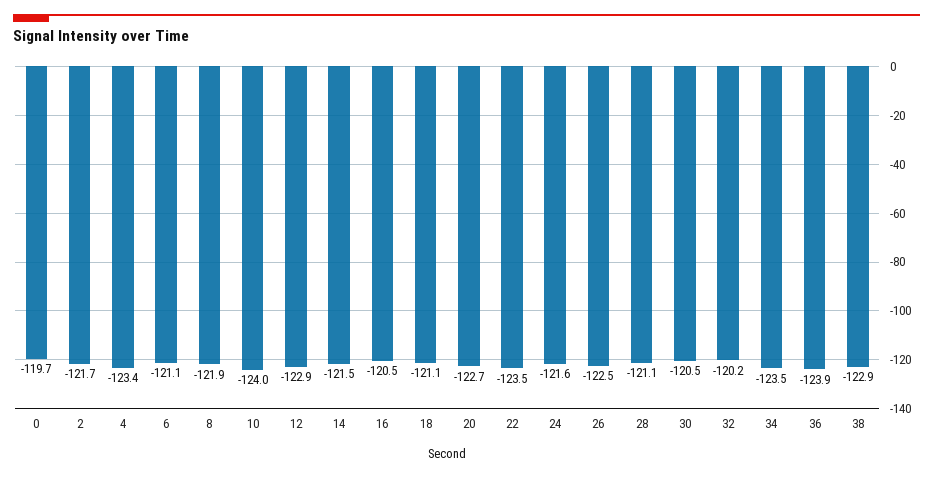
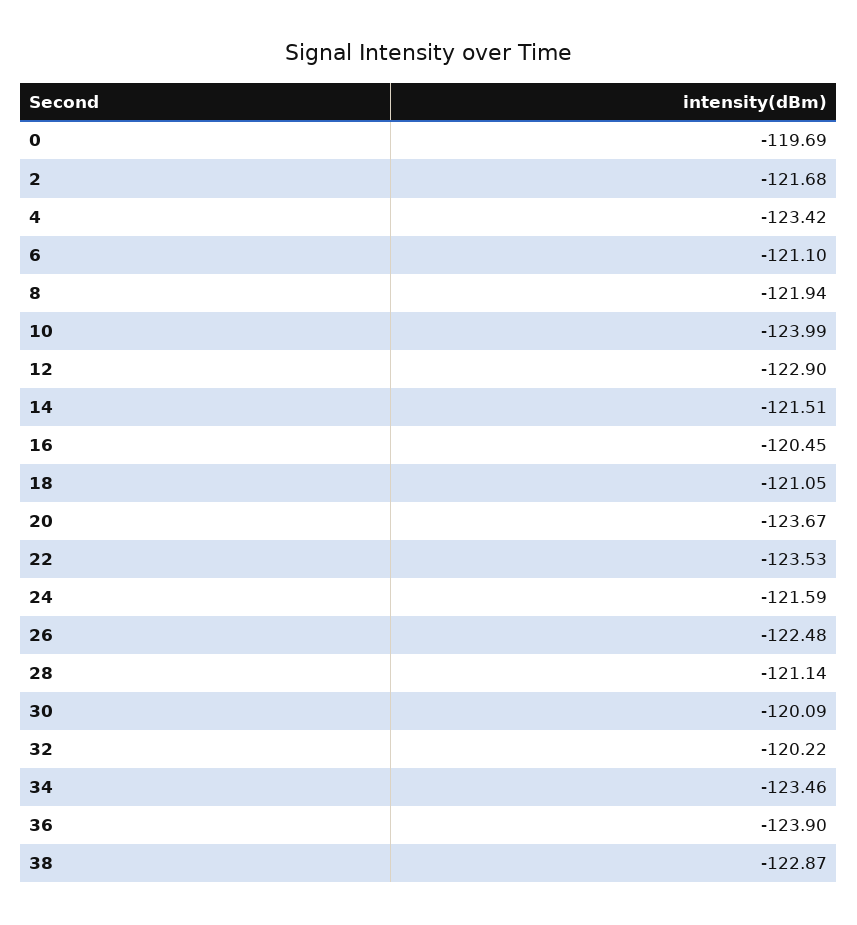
  {
    "0": -119.69,
    "2": -121.68,
    "4": -123.42,
    "6": -121.1,
    "8": -121.94,
    "10": -123.99,
    "12": -122.9,
    "14": -121.51,
    "16": -120.45,
    "18": -121.05,
-   "20": -122.7,
+   "20": -123.67,
    "22": -123.53,
    "24": -121.59,
    "26": -122.48,
    "28": -121.14,
-   "30": -120.5,
+   "30": -120.09,
    "32": -120.22,
    "34": -123.46,
    "36": -123.9,
    "38": -122.87
  }

